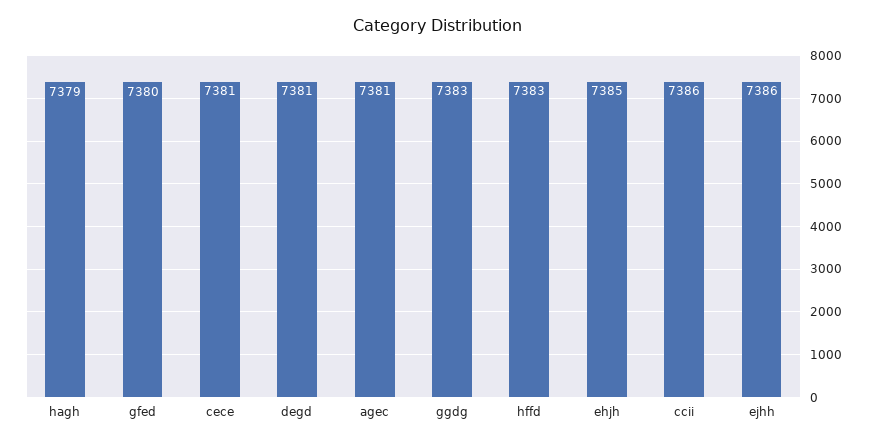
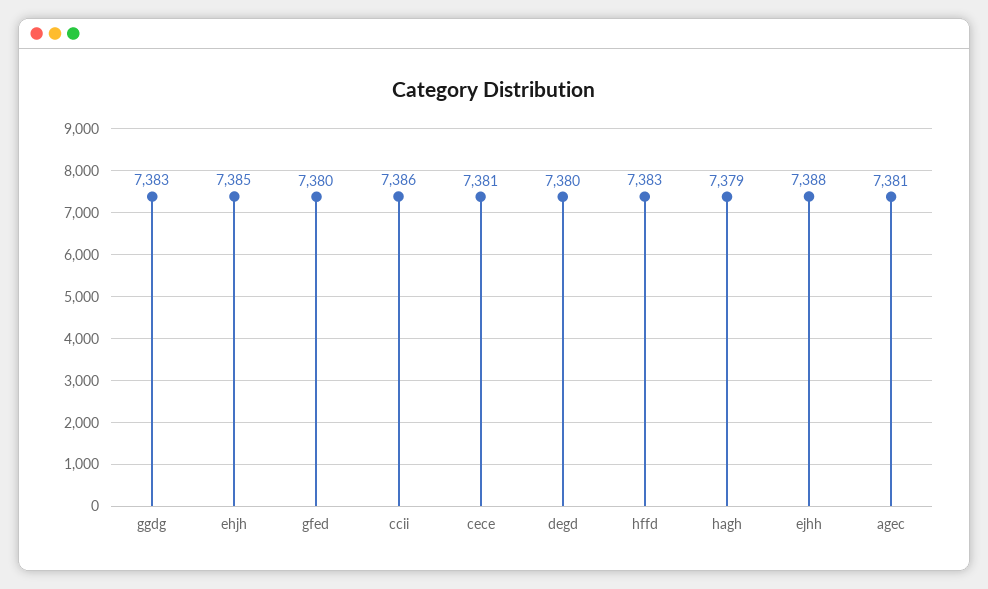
  {
    "hagh": 7379,
    "gfed": 7380,
    "cece": 7381,
-   "degd": 7381,
+   "degd": 7380,
    "agec": 7381,
    "ggdg": 7383,
    "hffd": 7383,
    "ehjh": 7385,
    "ccii": 7386,
-   "ejhh": 7386
+   "ejhh": 7388
  }

